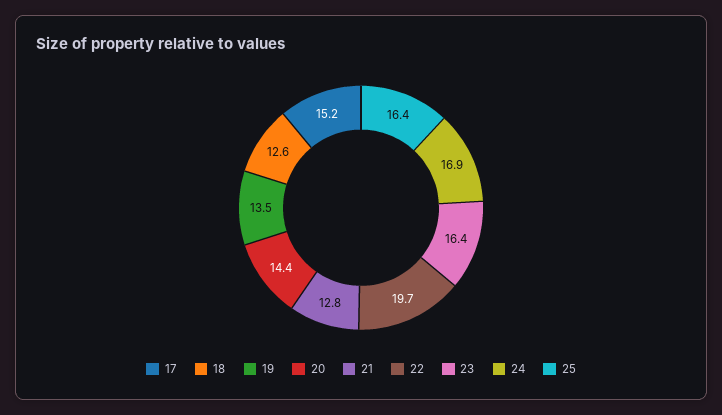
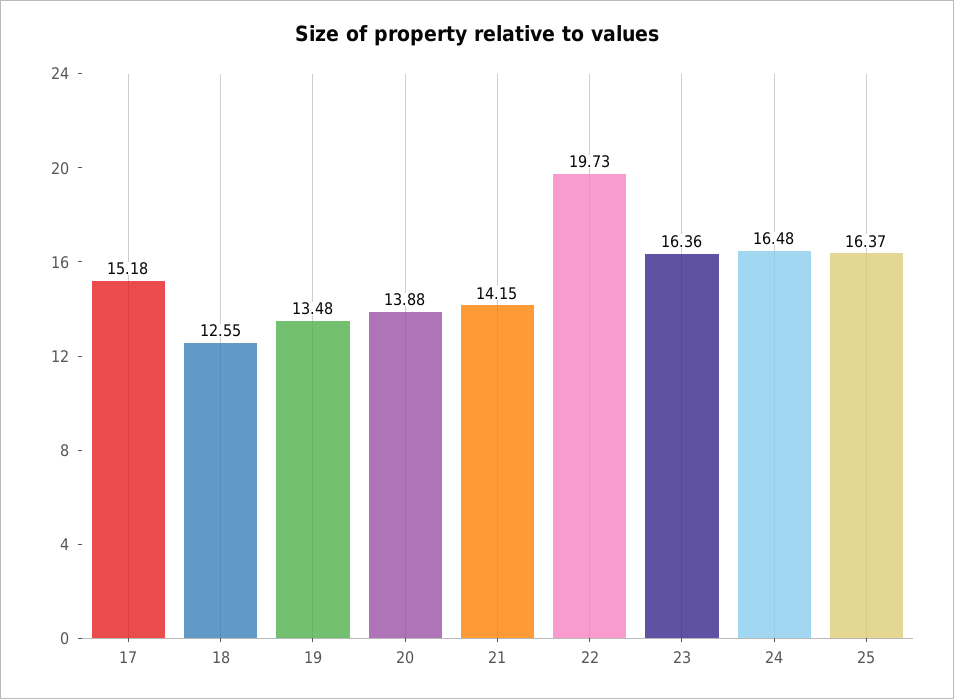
  {
    "17": 15.18,
    "18": 12.55,
    "19": 13.48,
-   "20": 14.4,
+   "20": 13.88,
-   "21": 12.8,
+   "21": 14.15,
    "22": 19.73,
    "23": 16.36,
-   "24": 16.9,
+   "24": 16.48,
    "25": 16.37
  }

